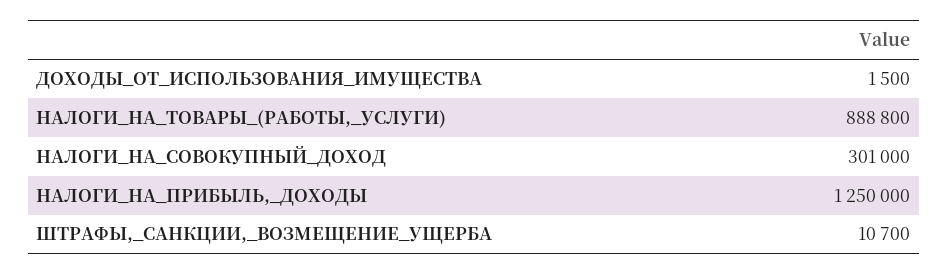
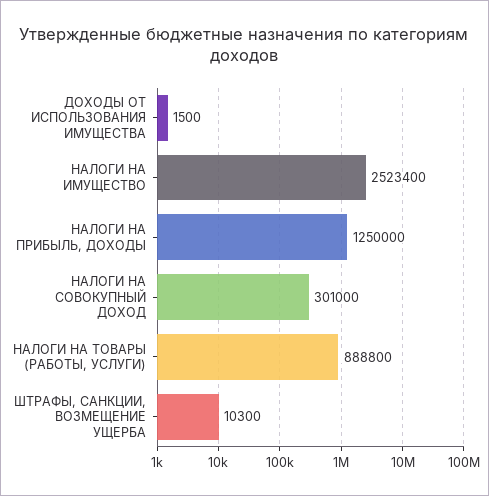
  {
    "ДОХОДЫ_ОТ_ИСПОЛЬЗОВАНИЯ_ИМУЩЕСТВА": 1500,
    "НАЛОГИ_НА_ТОВАРЫ_(РАБОТЫ,_УСЛУГИ)": 888800,
    "НАЛОГИ_НА_СОВОКУПНЫЙ_ДОХОД": 301000,
    "НАЛОГИ_НА_ПРИБЫЛЬ,_ДОХОДЫ": 1250000,
-   "ШТРАФЫ,_САНКЦИИ,_ВОЗМЕЩЕНИЕ_УЩЕРБА": 10700
+   "ШТРАФЫ,_САНКЦИИ,_ВОЗМЕЩЕНИЕ_УЩЕРБА": 10300,
+   "НАЛОГИ НА ИМУЩЕСТВО": 2523400
  }

